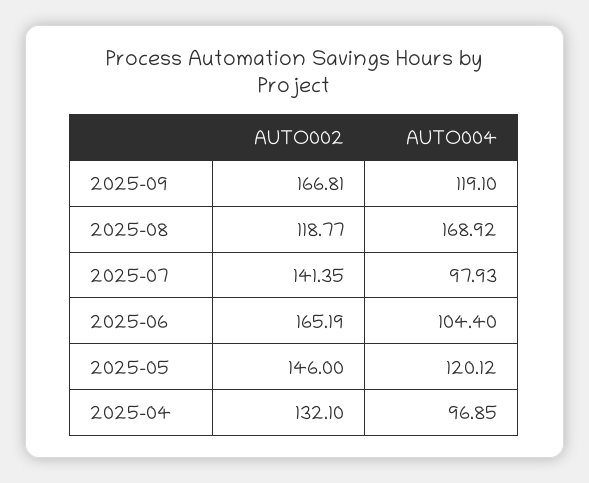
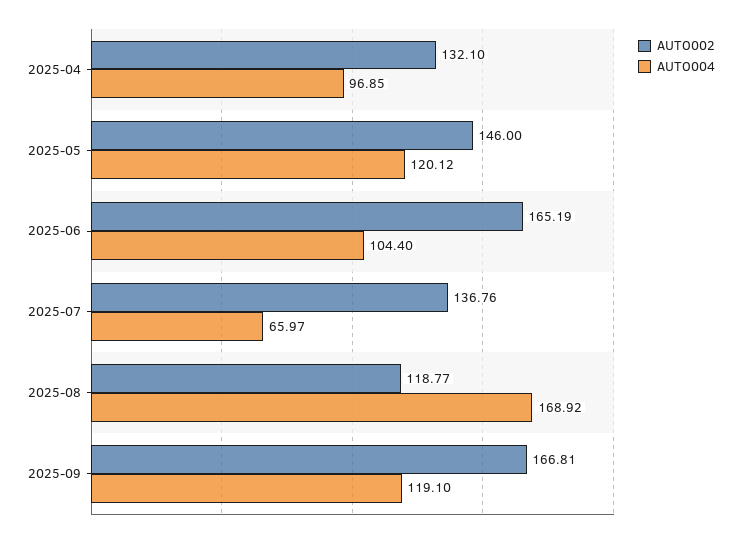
  {
    "AUTO002": {
      "2025-09": 166.81,
      "2025-08": 118.77,
-     "2025-07": 141.35,
+     "2025-07": 136.76,
      "2025-06": 165.19,
      "2025-05": 146,
      "2025-04": 132.1
    },
    "AUTO004": {
      "2025-09": 119.1,
      "2025-08": 168.92,
-     "2025-07": 97.93,
+     "2025-07": 65.97,
      "2025-06": 104.4,
      "2025-05": 120.12,
      "2025-04": 96.85
    }
  }

